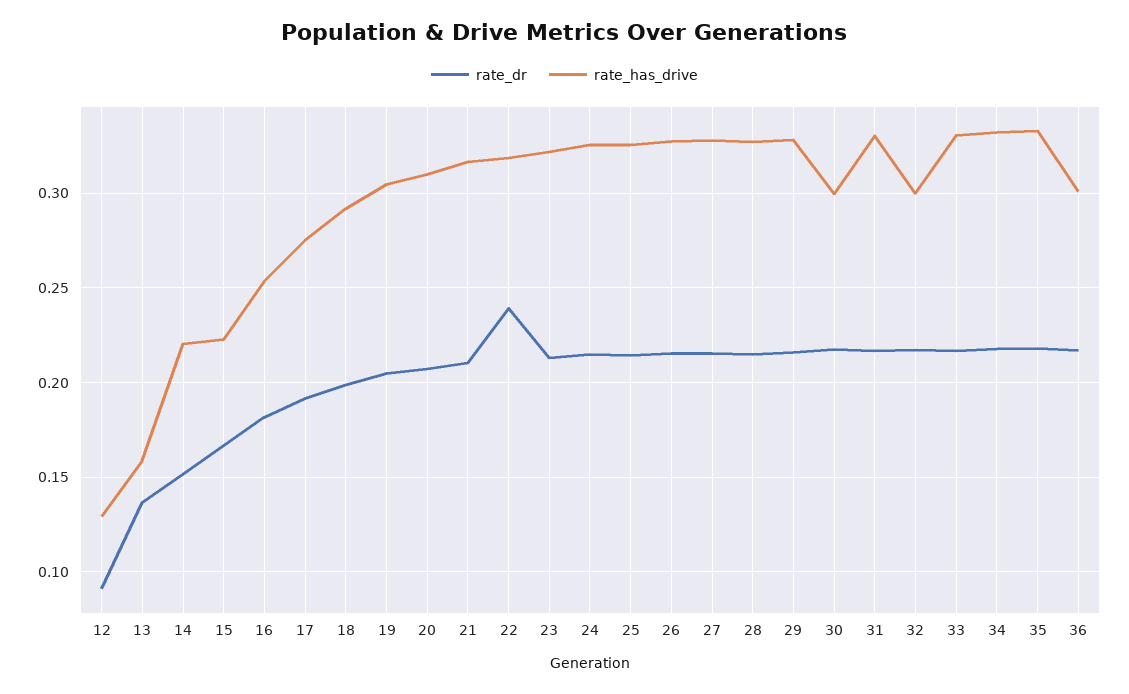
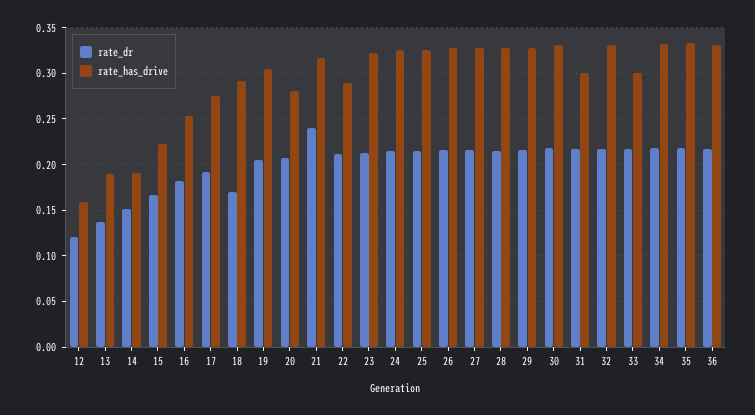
  {
    "rate_dr": {
-     "12": 0.09,
+     "12": 0.12,
      "13": 0.135,
      "14": 0.15,
      "15": 0.165,
      "16": 0.18,
      "17": 0.19,
-     "18": 0.2,
+     "18": 0.17,
      "19": 0.205,
      "20": 0.205,
-     "21": 0.21,
+     "21": 0.24,
-     "22": 0.24,
+     "22": 0.21,
      "23": 0.215,
      "24": 0.215,
      "25": 0.215,
      "26": 0.215,
      "27": 0.215,
      "28": 0.215,
      "29": 0.215,
      "30": 0.22,
      "31": 0.215,
      "32": 0.215,
      "33": 0.215,
      "34": 0.22,
      "35": 0.22,
      "36": 0.215
    },
    "rate_has_drive": {
-     "12": 0.13,
+     "12": 0.16,
-     "13": 0.16,
+     "13": 0.19,
-     "14": 0.22,
+     "14": 0.19,
      "15": 0.225,
      "16": 0.255,
      "17": 0.275,
      "18": 0.29,
      "19": 0.305,
-     "20": 0.31,
+     "20": 0.28,
      "21": 0.315,
-     "22": 0.32,
+     "22": 0.29,
      "23": 0.32,
      "24": 0.325,
      "25": 0.325,
      "26": 0.325,
      "27": 0.33,
      "28": 0.325,
      "29": 0.33,
-     "30": 0.3,
+     "30": 0.33,
-     "31": 0.33,
+     "31": 0.3,
-     "32": 0.3,
+     "32": 0.33,
-     "33": 0.33,
+     "33": 0.3,
      "34": 0.33,
      "35": 0.335,
-     "36": 0.3
+     "36": 0.33
    }
  }

